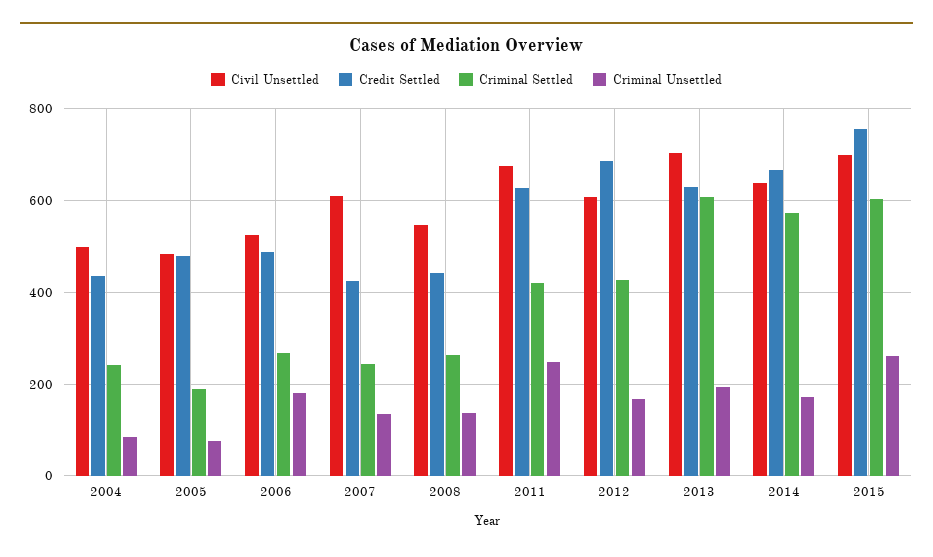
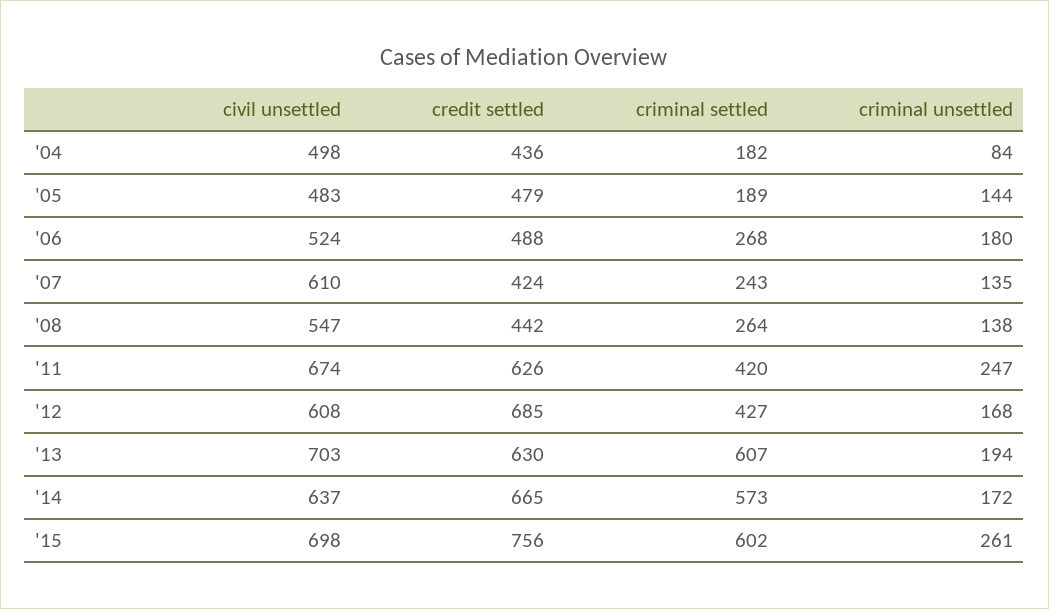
  {
    "Civil Unsettled": {
      "2004": 498,
      "2005": 483,
      "2006": 524,
      "2007": 610,
      "2008": 547,
      "2011": 674,
      "2012": 608,
      "2013": 703,
      "2014": 637,
      "2015": 698
    },
    "Credit Settled": {
      "2004": 436,
      "2005": 479,
      "2006": 488,
      "2007": 424,
      "2008": 442,
      "2011": 626,
      "2012": 685,
      "2013": 630,
      "2014": 665,
      "2015": 756
    },
    "Criminal Settled": {
-     "2004": 240,
+     "2004": 182,
      "2005": 189,
      "2006": 268,
      "2007": 243,
      "2008": 264,
      "2011": 420,
      "2012": 427,
      "2013": 607,
      "2014": 573,
      "2015": 602
    },
    "Criminal Unsettled": {
      "2004": 84,
-     "2005": 80,
+     "2005": 144,
      "2006": 180,
      "2007": 135,
      "2008": 138,
      "2011": 247,
      "2012": 168,
      "2013": 194,
      "2014": 172,
      "2015": 261
    }
  }

